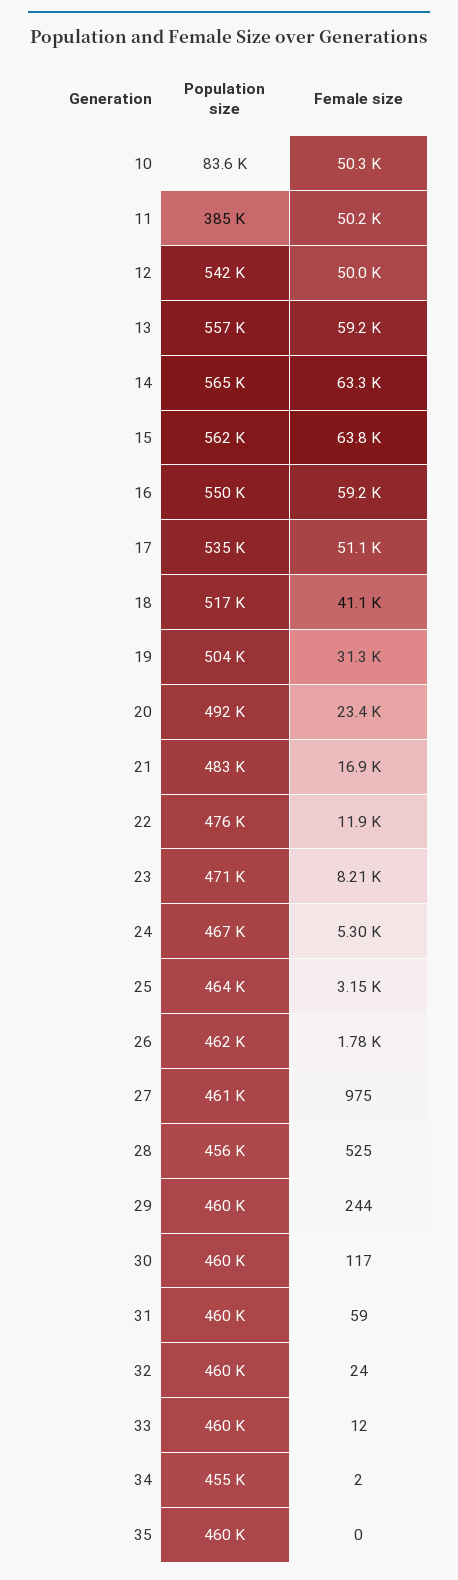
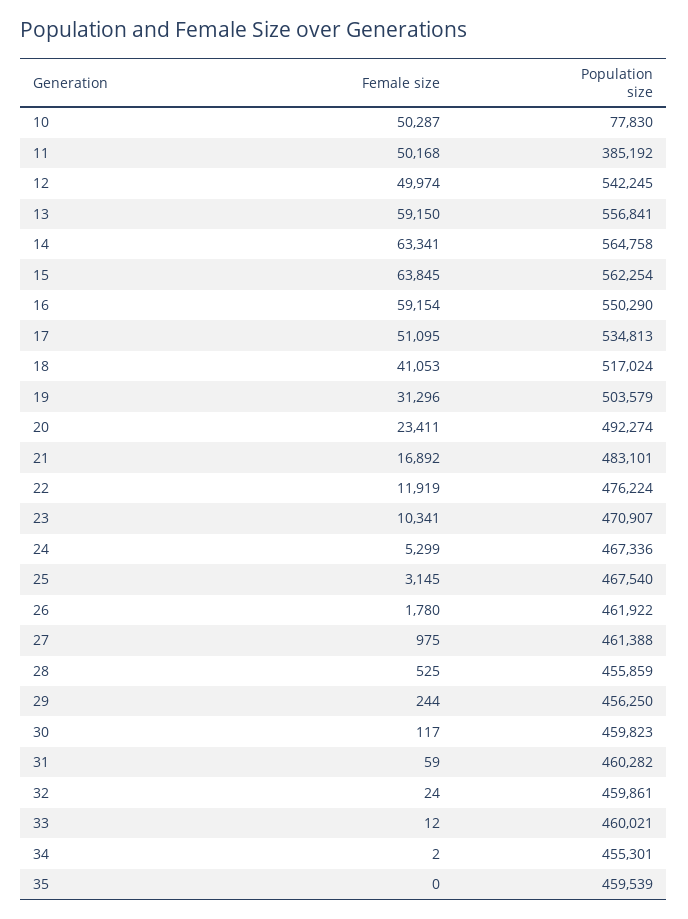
  {
    "Population size": {
-     "10": 83600,
+     "10": 77830,
      "11": 385192,
      "12": 542245,
      "13": 556841,
      "14": 564758,
      "15": 562254,
      "16": 550290,
      "17": 534813,
      "18": 517024,
      "19": 503579,
      "20": 492274,
      "21": 483101,
      "22": 476224,
      "23": 470907,
      "24": 467336,
-     "25": 464000,
+     "25": 467540,
      "26": 461922,
      "27": 461388,
      "28": 455859,
-     "29": 460000,
+     "29": 456250,
      "30": 459823,
      "31": 460282,
      "32": 459861,
      "33": 460021,
      "34": 455301,
      "35": 459539
    },
    "Female size": {
      "10": 50287,
      "11": 50168,
      "12": 49974,
      "13": 59150,
      "14": 63341,
      "15": 63845,
      "16": 59154,
      "17": 51095,
      "18": 41053,
      "19": 31296,
      "20": 23411,
      "21": 16892,
      "22": 11919,
-     "23": 8210,
+     "23": 10341,
      "24": 5299,
      "25": 3145,
      "26": 1780,
      "27": 975,
      "28": 525,
      "29": 244,
      "30": 117,
      "31": 59,
      "32": 24,
      "33": 12,
      "34": 2,
      "35": 0
    }
  }

